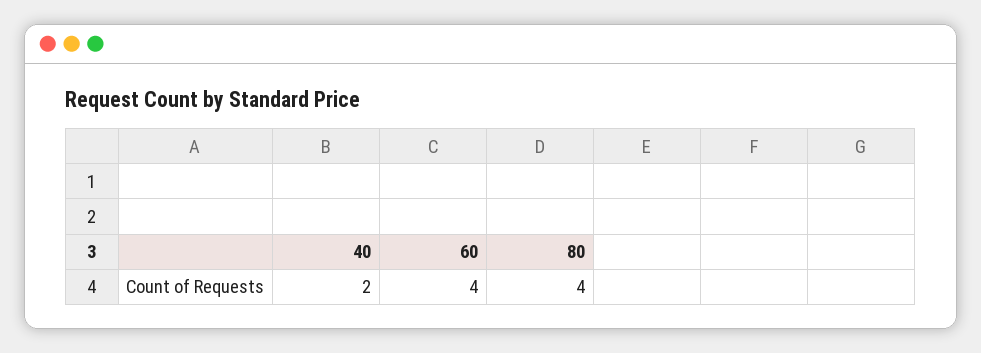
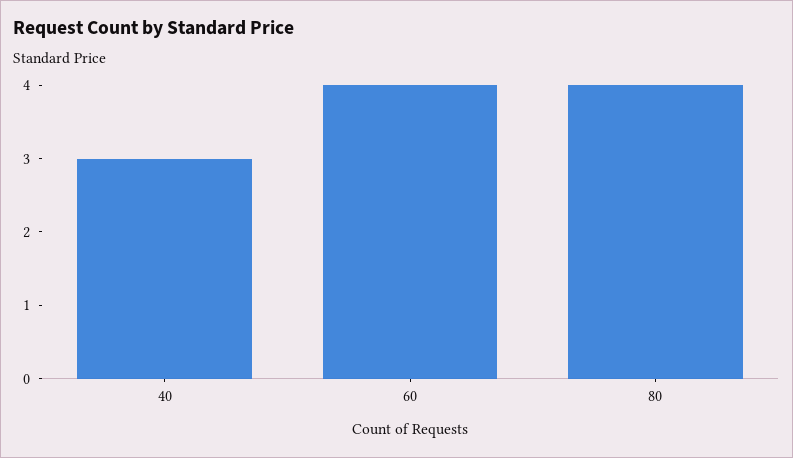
  {
-   "40": 2,
+   "40": 3,
    "60": 4,
    "80": 4
  }

